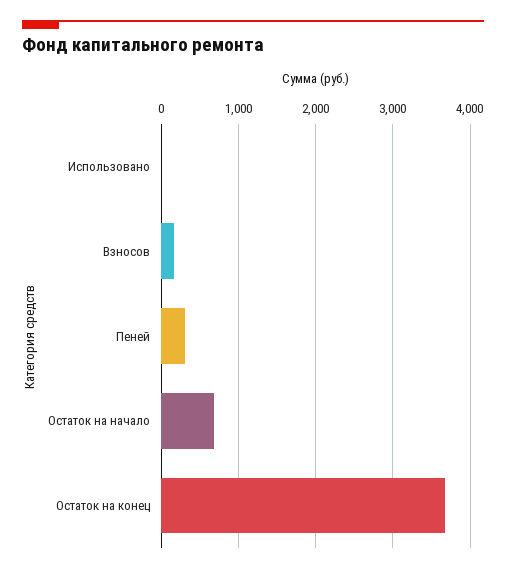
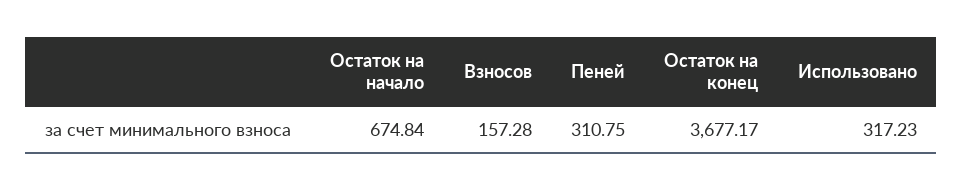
  {
-   "Использовано": 0,
+   "Использовано": 317.23,
    "Взносов": 157.28,
    "Пеней": 310.75,
    "Остаток на начало": 674.84,
    "Остаток на конец": 3677.17
  }

